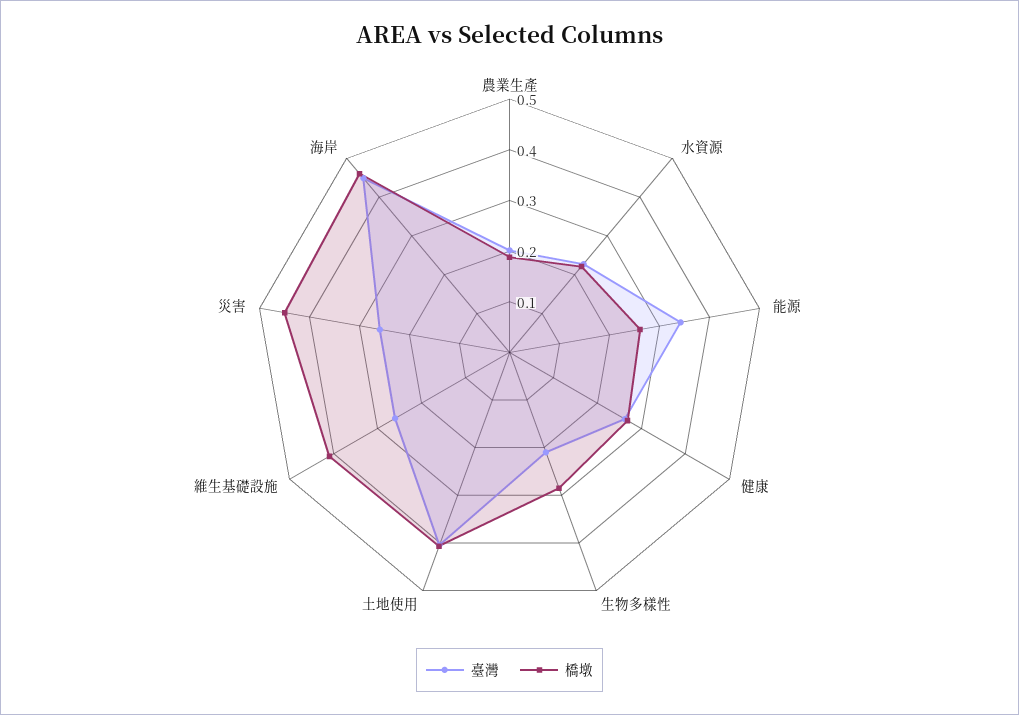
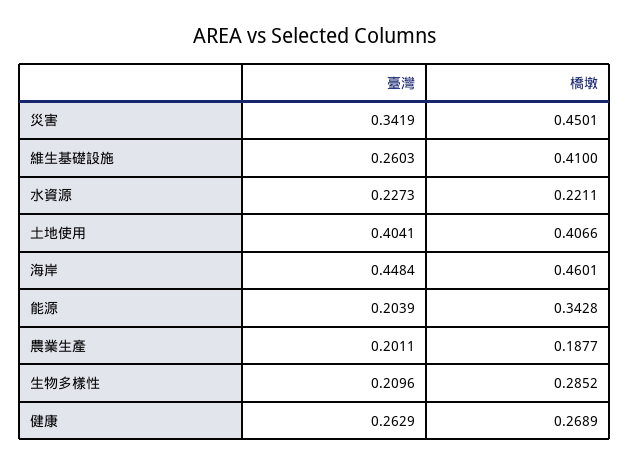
  {
    "臺灣": {
      "農業生產": 0.2011,
      "水資源": 0.2273,
-     "能源": 0.34,
+     "能源": 0.2039,
      "健康": 0.2629,
      "生物多樣性": 0.2096,
      "土地使用": 0.4041,
      "維生基礎設施": 0.2603,
-     "災害": 0.26,
+     "災害": 0.3419,
      "海岸": 0.4484
    },
    "橋墩": {
      "農業生產": 0.1877,
      "水資源": 0.2211,
-     "能源": 0.26,
+     "能源": 0.3428,
      "健康": 0.2689,
      "生物多樣性": 0.2852,
      "土地使用": 0.4066,
      "維生基礎設施": 0.41,
      "災害": 0.4501,
      "海岸": 0.4601
    }
  }

